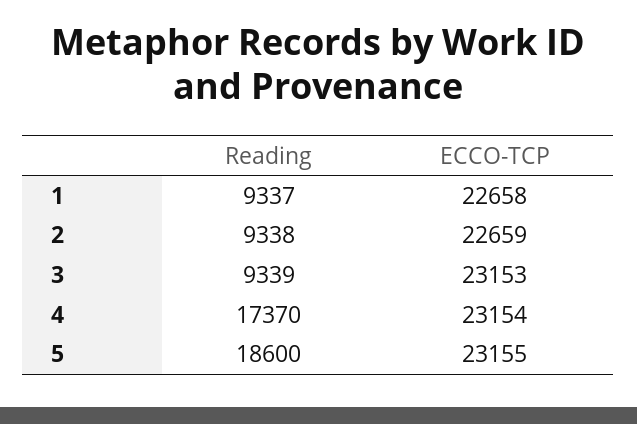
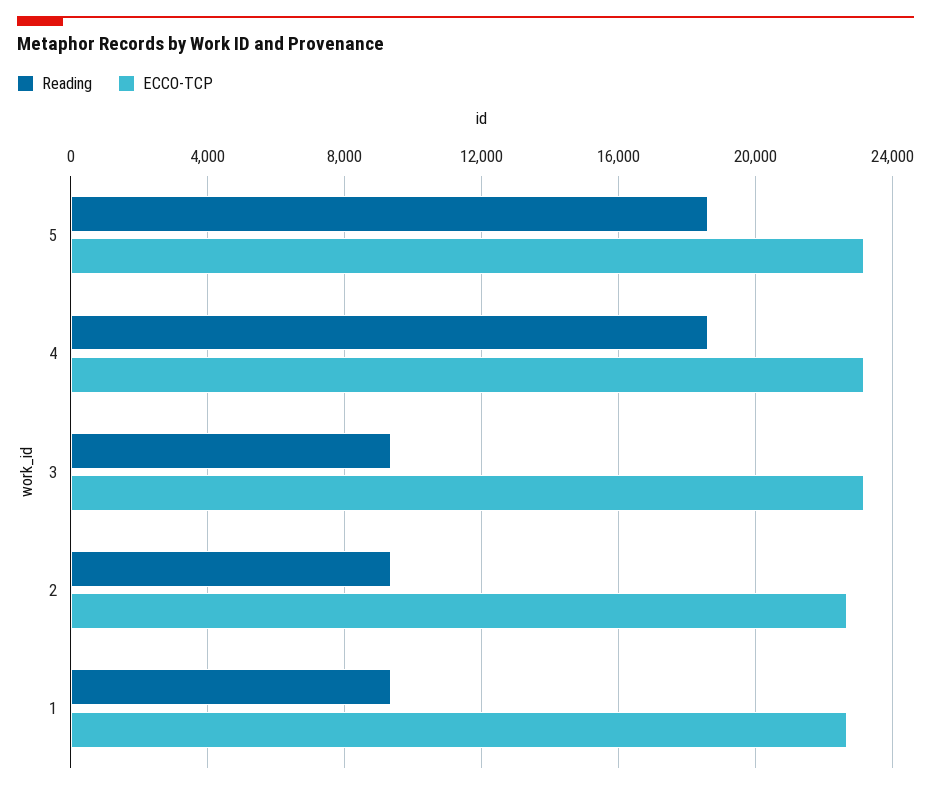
  {
    "Reading": {
      "1": 9337,
      "2": 9338,
      "3": 9339,
-     "4": 17370,
+     "4": 18500,
      "5": 18600
    },
    "ECCO-TCP": {
      "1": 22658,
      "2": 22659,
      "3": 23153,
      "4": 23154,
      "5": 23155
    }
  }

